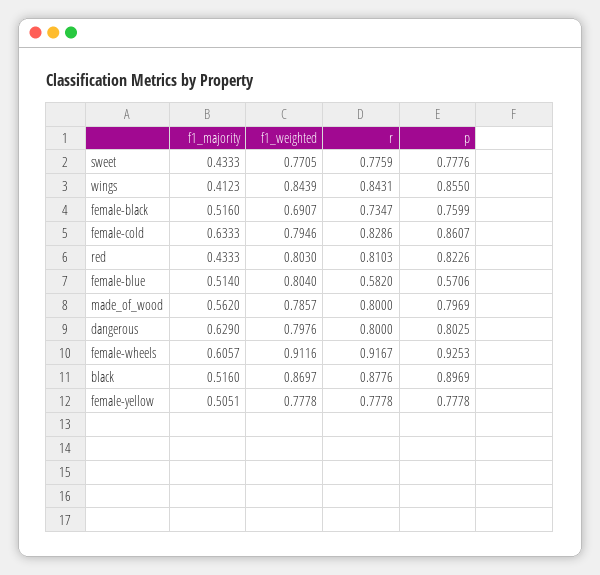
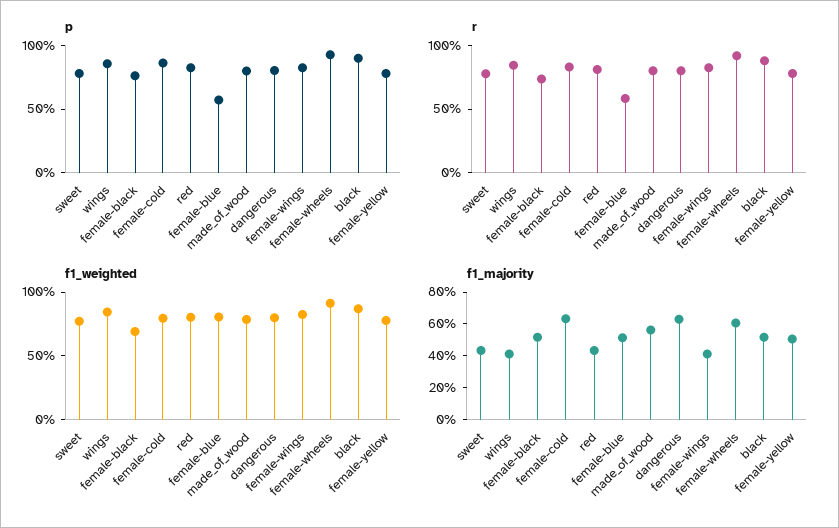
  {
    "f1_majority": {
      "sweet": 0.4333,
      "wings": 0.4123,
      "female-black": 0.516,
      "female-cold": 0.6333,
      "red": 0.4333,
      "female-blue": 0.514,
      "made_of_wood": 0.562,
      "dangerous": 0.629,
      "female-wheels": 0.6057,
      "black": 0.516,
-     "female-yellow": 0.5051
+     "female-yellow": 0.5051,
+     "female-wings": 0.4
    },
    "f1_weighted": {
      "sweet": 0.7705,
      "wings": 0.8439,
      "female-black": 0.6907,
      "female-cold": 0.7946,
      "red": 0.803,
      "female-blue": 0.804,
      "made_of_wood": 0.7857,
      "dangerous": 0.7976,
      "female-wheels": 0.9116,
      "black": 0.8697,
-     "female-yellow": 0.7778
+     "female-yellow": 0.7778,
+     "female-wings": 0.8
    },
    "r": {
      "sweet": 0.7759,
      "wings": 0.8431,
      "female-black": 0.7347,
      "female-cold": 0.8286,
      "red": 0.8103,
      "female-blue": 0.582,
      "made_of_wood": 0.8,
      "dangerous": 0.8,
      "female-wheels": 0.9167,
      "black": 0.8776,
-     "female-yellow": 0.7778
+     "female-yellow": 0.7778,
+     "female-wings": 0.8
    },
    "p": {
      "sweet": 0.7776,
      "wings": 0.855,
      "female-black": 0.7599,
      "female-cold": 0.8607,
      "red": 0.8226,
      "female-blue": 0.5706,
      "made_of_wood": 0.7969,
      "dangerous": 0.8025,
      "female-wheels": 0.9253,
      "black": 0.8969,
-     "female-yellow": 0.7778
+     "female-yellow": 0.7778,
+     "female-wings": 0.8
    }
  }

